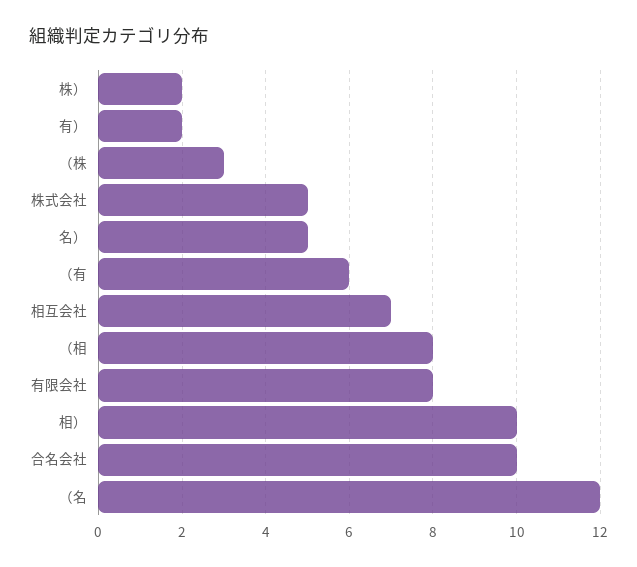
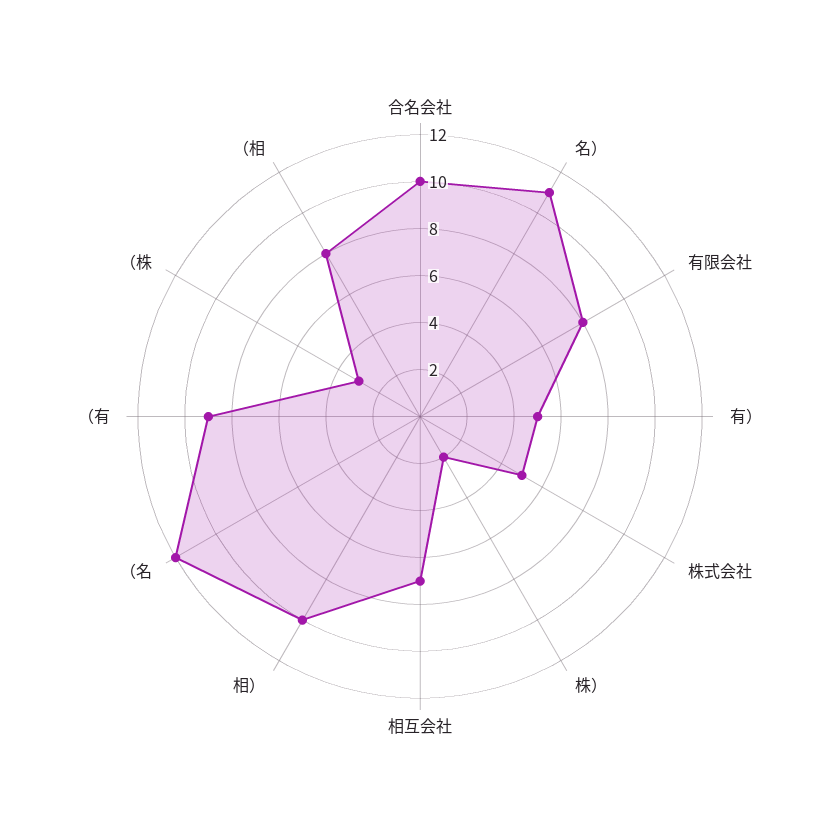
  {
    "株）": 2,
-   "有）": 2,
+   "有）": 5,
    "（株": 3,
    "株式会社": 5,
-   "名）": 5,
+   "名）": 11,
-   "（有": 6,
+   "（有": 9,
    "相互会社": 7,
    "（相": 8,
    "有限会社": 8,
    "相）": 10,
    "合名会社": 10,
    "（名": 12
  }

